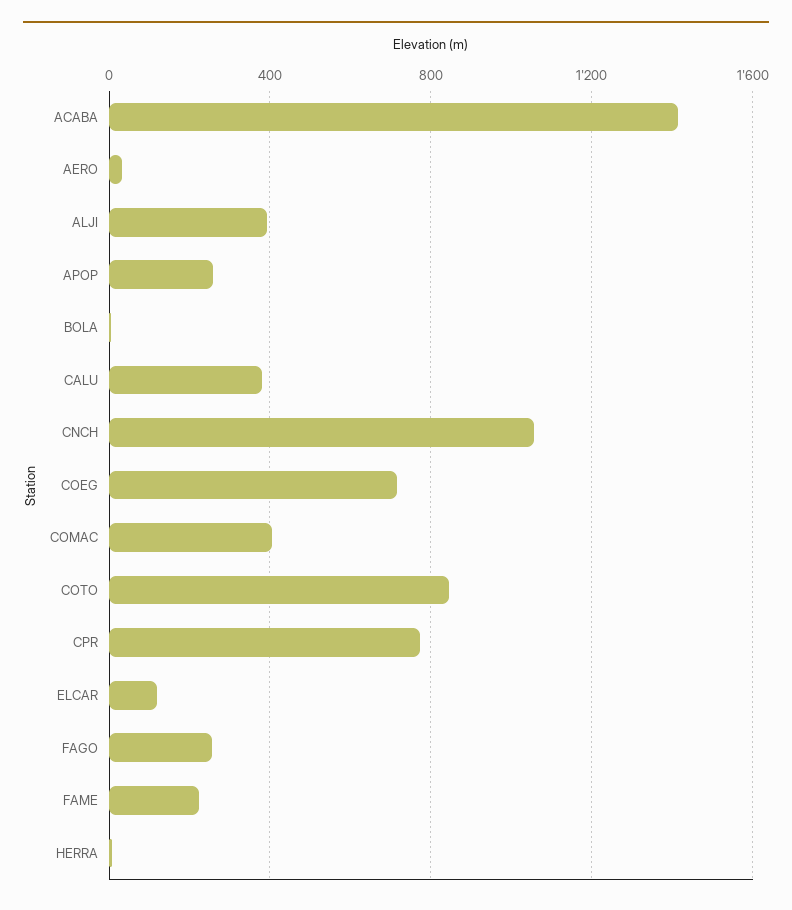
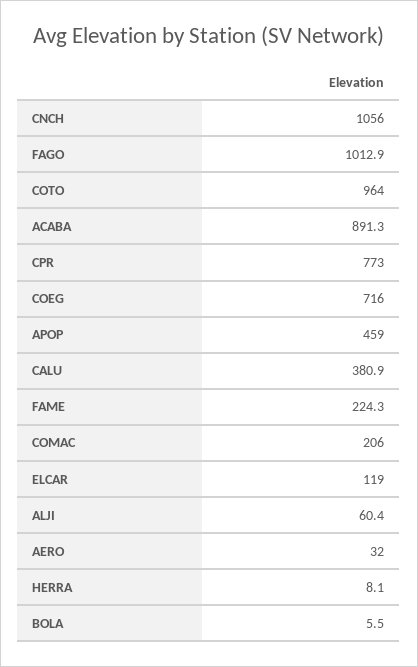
  {
-   "ACABA": 1400,
+   "ACABA": 891.3,
    "AERO": 32,
-   "ALJI": 400,
+   "ALJI": 60.4,
-   "APOP": 250,
+   "APOP": 459,
    "BOLA": 5.5,
    "CALU": 380.9,
    "CNCH": 1056,
    "COEG": 716,
-   "COMAC": 400,
+   "COMAC": 206,
-   "COTO": 850,
+   "COTO": 964,
    "CPR": 773,
    "ELCAR": 119,
-   "FAGO": 250,
+   "FAGO": 1012.9,
    "FAME": 224.3,
    "HERRA": 8.1
  }

